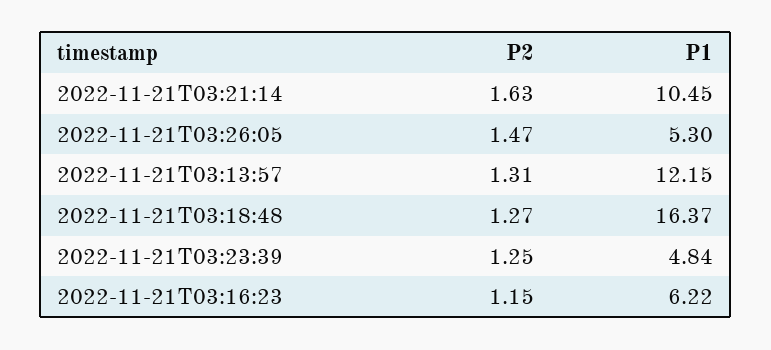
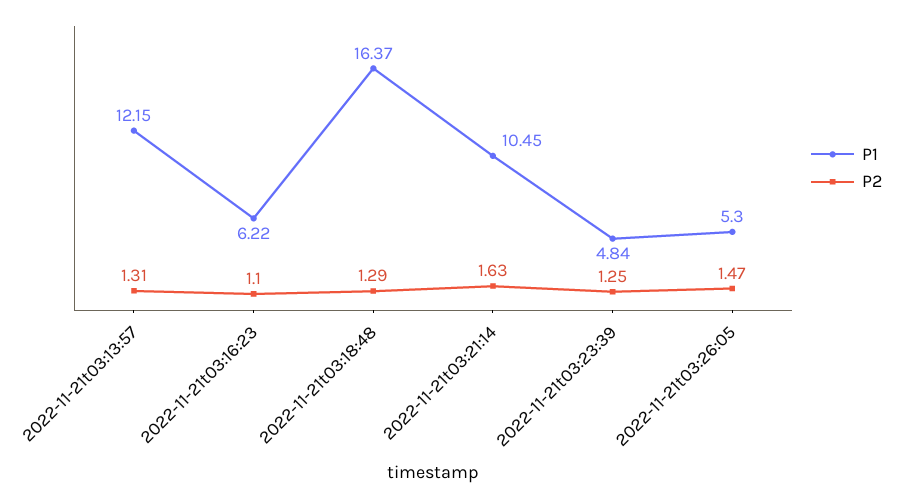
  {
    "P2": {
      "2022-11-21T03:21:14": 1.63,
      "2022-11-21T03:26:05": 1.47,
      "2022-11-21T03:13:57": 1.31,
-     "2022-11-21T03:18:48": 1.27,
+     "2022-11-21T03:18:48": 1.29,
      "2022-11-21T03:23:39": 1.25,
-     "2022-11-21T03:16:23": 1.15
+     "2022-11-21T03:16:23": 1.1
    },
    "P1": {
      "2022-11-21T03:21:14": 10.45,
      "2022-11-21T03:26:05": 5.3,
      "2022-11-21T03:13:57": 12.15,
      "2022-11-21T03:18:48": 16.37,
      "2022-11-21T03:23:39": 4.84,
      "2022-11-21T03:16:23": 6.22
    }
  }

